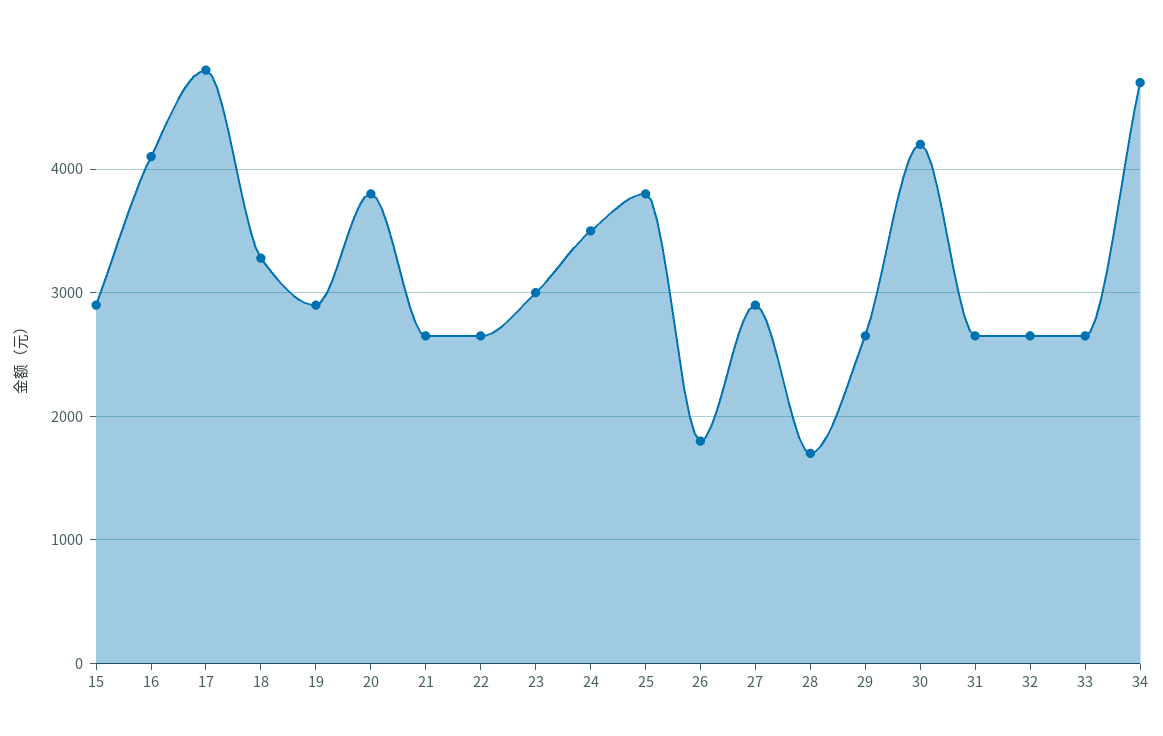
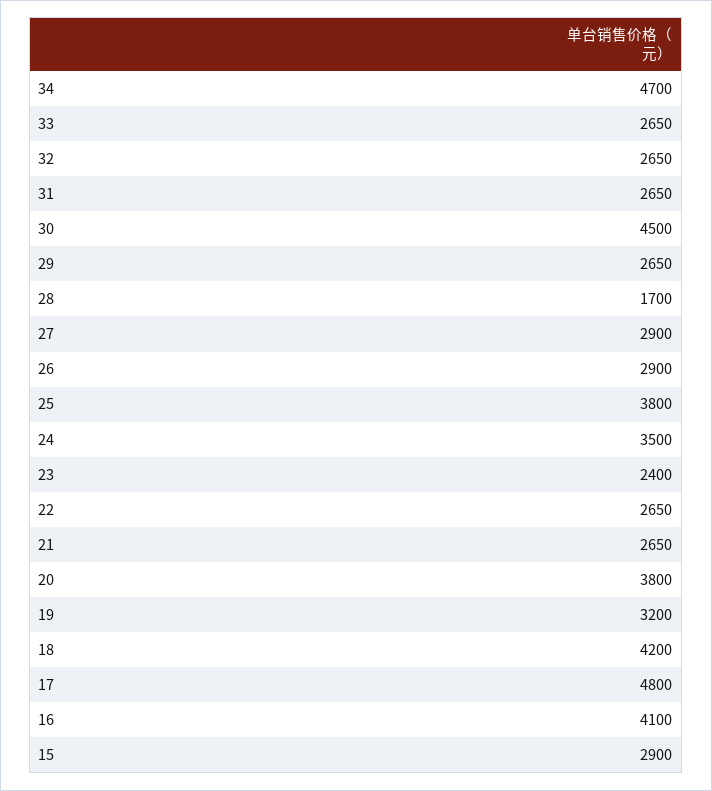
  {
    "15": 2900,
    "16": 4100,
    "17": 4800,
-   "18": 3300,
+   "18": 4200,
-   "19": 2900,
+   "19": 3200,
    "20": 3800,
    "21": 2650,
    "22": 2650,
-   "23": 3000,
+   "23": 2400,
    "24": 3500,
    "25": 3800,
-   "26": 1800,
+   "26": 2900,
    "27": 2900,
    "28": 1700,
    "29": 2650,
-   "30": 4200,
+   "30": 4500,
    "31": 2650,
    "32": 2650,
    "33": 2650,
    "34": 4700
  }

